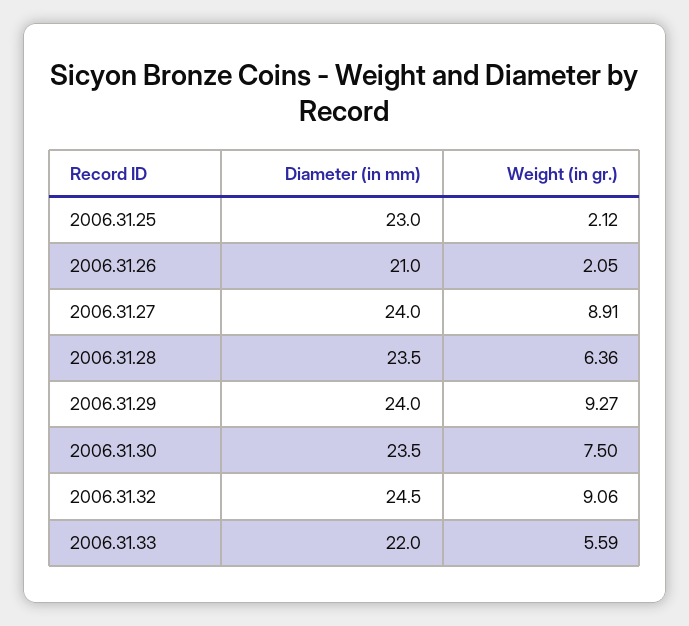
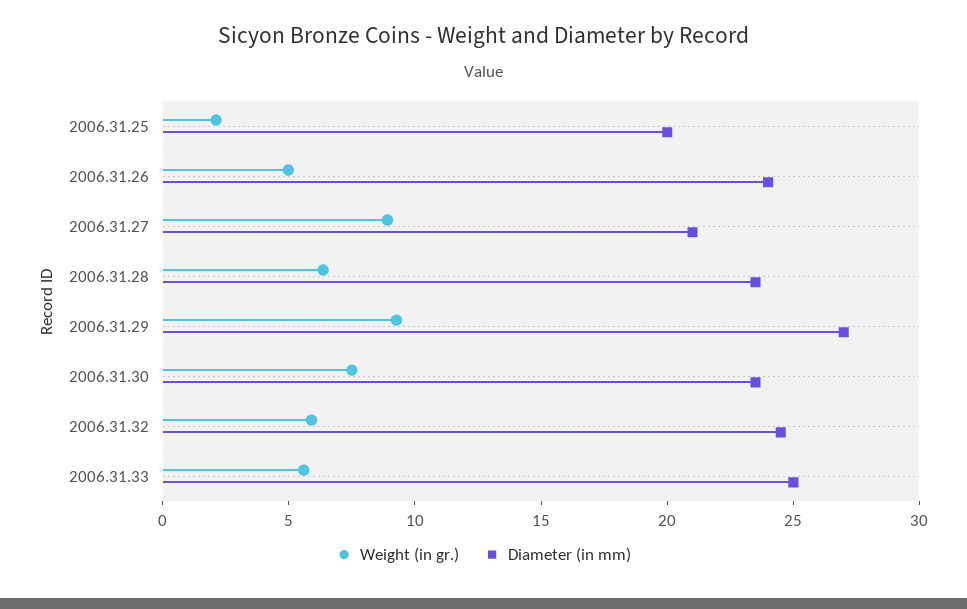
  {
    "Diameter (in mm)": {
-     "2006.31.25": 23,
+     "2006.31.25": 20,
-     "2006.31.26": 21,
+     "2006.31.26": 24,
-     "2006.31.27": 24,
+     "2006.31.27": 21,
      "2006.31.28": 23.5,
-     "2006.31.29": 24,
+     "2006.31.29": 27,
      "2006.31.30": 23.5,
      "2006.31.32": 24.5,
-     "2006.31.33": 22
+     "2006.31.33": 25
    },
    "Weight (in gr.)": {
      "2006.31.25": 2.12,
-     "2006.31.26": 2.05,
+     "2006.31.26": 5,
      "2006.31.27": 8.91,
      "2006.31.28": 6.36,
      "2006.31.29": 9.27,
      "2006.31.30": 7.5,
-     "2006.31.32": 9.06,
+     "2006.31.32": 6,
      "2006.31.33": 5.59
    }
  }

